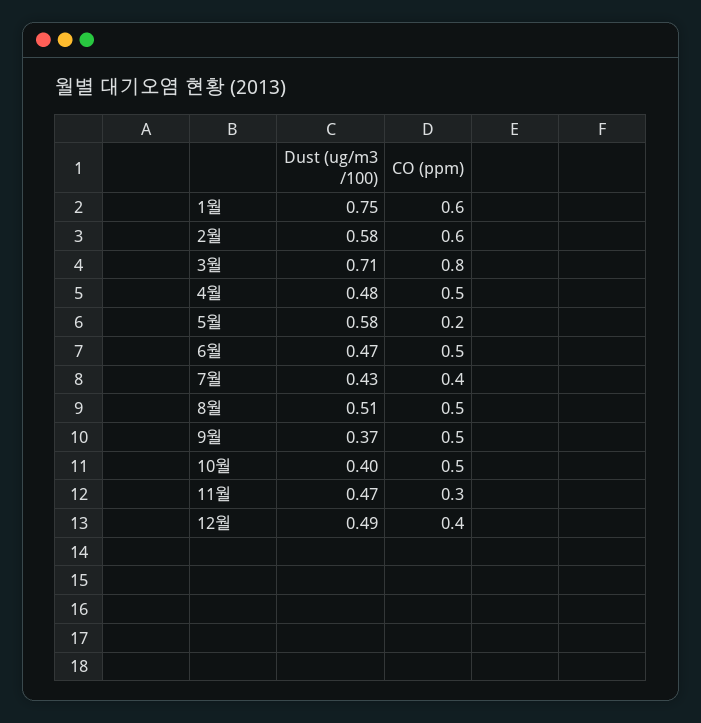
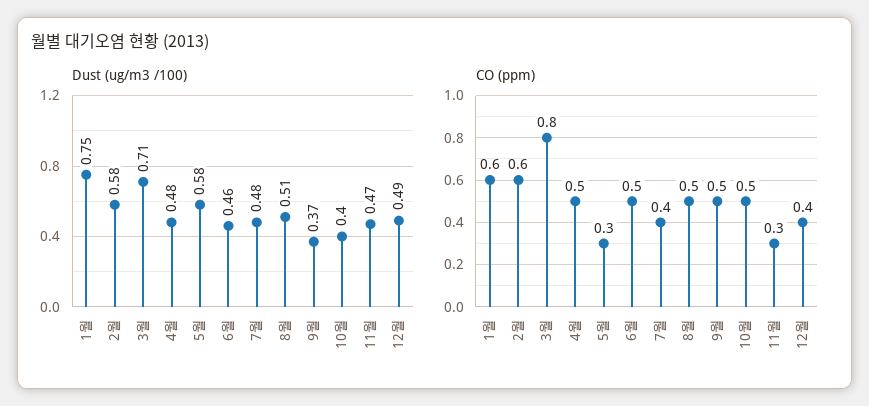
  {
    "Dust (ug/m3 /100)": {
      "1월": 0.75,
      "2월": 0.58,
      "3월": 0.71,
      "4월": 0.48,
      "5월": 0.58,
-     "6월": 0.47,
+     "6월": 0.46,
-     "7월": 0.43,
+     "7월": 0.48,
      "8월": 0.51,
      "9월": 0.37,
      "10월": 0.4,
      "11월": 0.47,
      "12월": 0.49
    },
    "CO (ppm)": {
      "1월": 0.6,
      "2월": 0.6,
      "3월": 0.8,
      "4월": 0.5,
-     "5월": 0.2,
+     "5월": 0.3,
      "6월": 0.5,
      "7월": 0.4,
      "8월": 0.5,
      "9월": 0.5,
      "10월": 0.5,
      "11월": 0.3,
      "12월": 0.4
    }
  }

